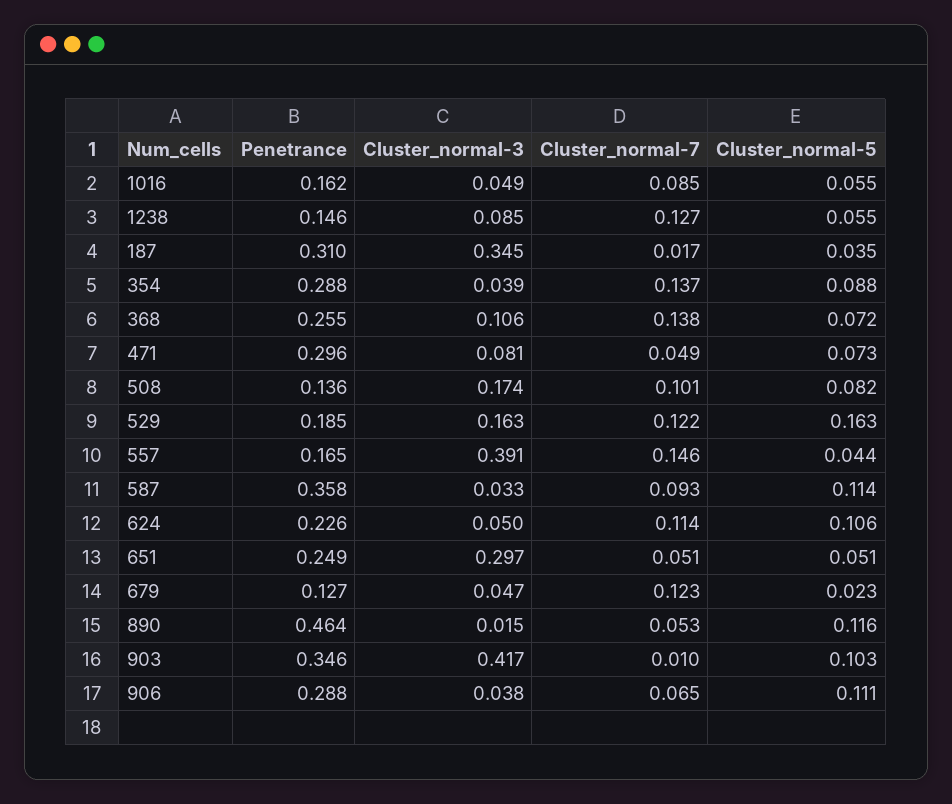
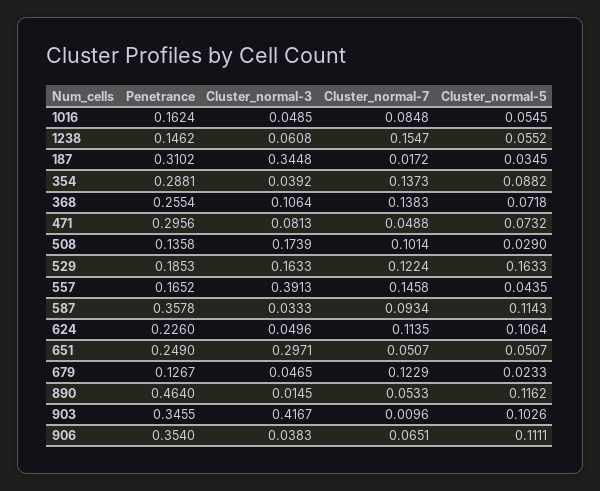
  {
    "Penetrance": {
      "1016": 0.1624,
      "1238": 0.1462,
      "187": 0.3102,
      "354": 0.2881,
      "368": 0.2554,
      "471": 0.2956,
      "508": 0.1358,
      "529": 0.1853,
      "557": 0.1652,
      "587": 0.3578,
      "624": 0.226,
      "651": 0.249,
      "679": 0.1267,
      "890": 0.464,
      "903": 0.3455,
-     "906": 0.288
+     "906": 0.354
    },
    "Cluster_normal-3": {
      "1016": 0.0485,
-     "1238": 0.085,
+     "1238": 0.0608,
      "187": 0.3448,
      "354": 0.0392,
      "368": 0.1064,
      "471": 0.0813,
      "508": 0.1739,
      "529": 0.1633,
      "557": 0.3913,
      "587": 0.0333,
      "624": 0.0496,
      "651": 0.2971,
      "679": 0.0465,
      "890": 0.0145,
      "903": 0.4167,
      "906": 0.0383
    },
    "Cluster_normal-7": {
      "1016": 0.0848,
-     "1238": 0.127,
+     "1238": 0.1547,
      "187": 0.0172,
      "354": 0.1373,
      "368": 0.1383,
      "471": 0.0488,
      "508": 0.1014,
      "529": 0.1224,
      "557": 0.1458,
      "587": 0.0934,
      "624": 0.1135,
      "651": 0.0507,
      "679": 0.1229,
      "890": 0.0533,
      "903": 0.0096,
      "906": 0.0651
    },
    "Cluster_normal-5": {
      "1016": 0.0545,
      "1238": 0.0552,
      "187": 0.0345,
      "354": 0.0882,
      "368": 0.0718,
      "471": 0.0732,
-     "508": 0.082,
+     "508": 0.029,
      "529": 0.1633,
      "557": 0.0435,
      "587": 0.1143,
      "624": 0.1064,
      "651": 0.0507,
      "679": 0.0233,
      "890": 0.1162,
      "903": 0.1026,
      "906": 0.1111
    }
  }

